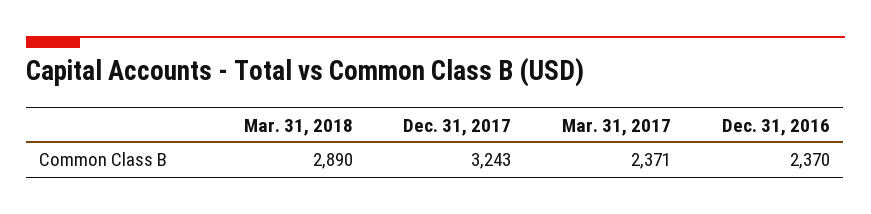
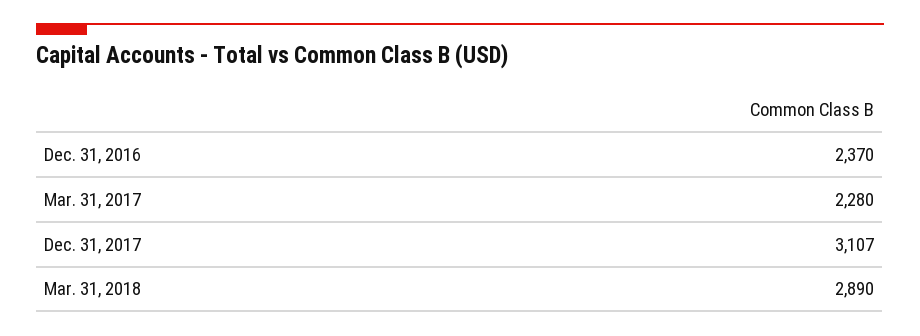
  {
    "Mar. 31, 2018": 2890,
-   "Dec. 31, 2017": 3243,
+   "Dec. 31, 2017": 3107,
-   "Mar. 31, 2017": 2371,
+   "Mar. 31, 2017": 2280,
    "Dec. 31, 2016": 2370
  }

